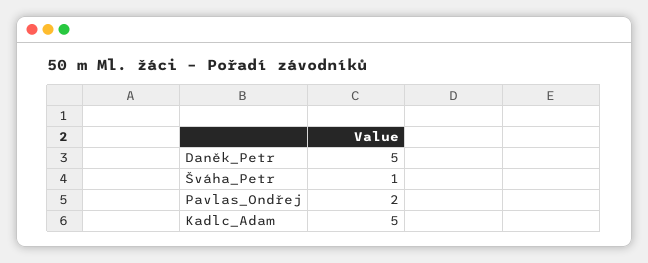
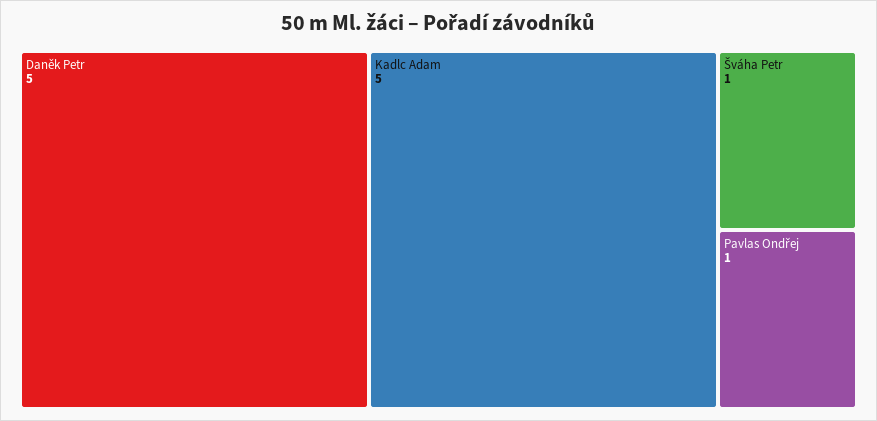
  {
    "Daněk_Petr": 5,
    "Šváha_Petr": 1,
-   "Pavlas_Ondřej": 2,
+   "Pavlas_Ondřej": 1,
    "Kadlc_Adam": 5
  }

